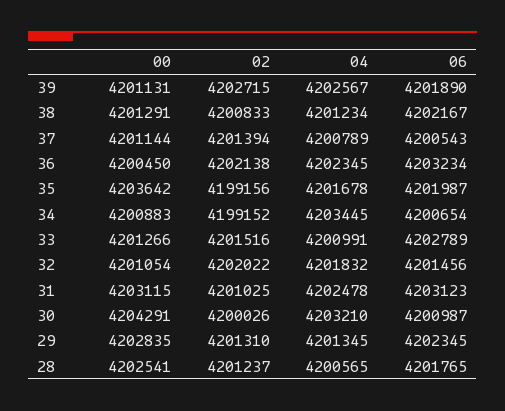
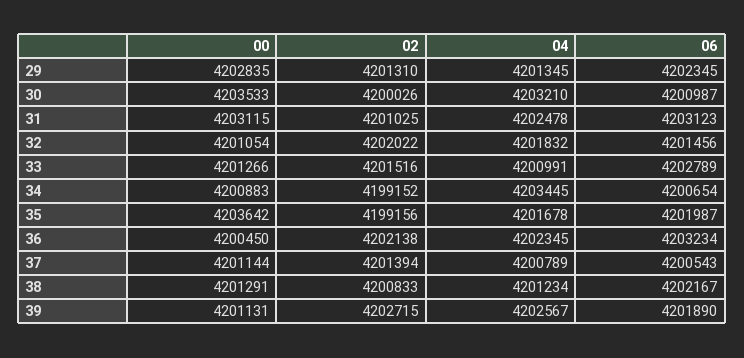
  {
    "00": {
      "39": 4201131,
      "38": 4201291,
      "37": 4201144,
      "36": 4200450,
      "35": 4203642,
      "34": 4200883,
      "33": 4201266,
      "32": 4201054,
      "31": 4203115,
-     "30": 4204291,
+     "30": 4203533,
-     "29": 4202835,
+     "29": 4202835
-     "28": 4202541
    },
    "02": {
      "39": 4202715,
      "38": 4200833,
      "37": 4201394,
      "36": 4202138,
      "35": 4199156,
      "34": 4199152,
      "33": 4201516,
      "32": 4202022,
      "31": 4201025,
      "30": 4200026,
-     "29": 4201310,
+     "29": 4201310
-     "28": 4201237
    },
    "04": {
      "39": 4202567,
      "38": 4201234,
      "37": 4200789,
      "36": 4202345,
      "35": 4201678,
      "34": 4203445,
      "33": 4200991,
      "32": 4201832,
      "31": 4202478,
      "30": 4203210,
-     "29": 4201345,
+     "29": 4201345
-     "28": 4200565
    },
    "06": {
      "39": 4201890,
      "38": 4202167,
      "37": 4200543,
      "36": 4203234,
      "35": 4201987,
      "34": 4200654,
      "33": 4202789,
      "32": 4201456,
      "31": 4203123,
      "30": 4200987,
-     "29": 4202345,
+     "29": 4202345
-     "28": 4201765
    }
  }

